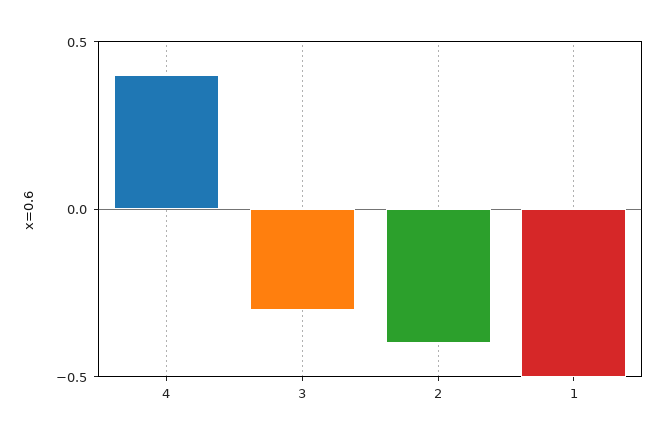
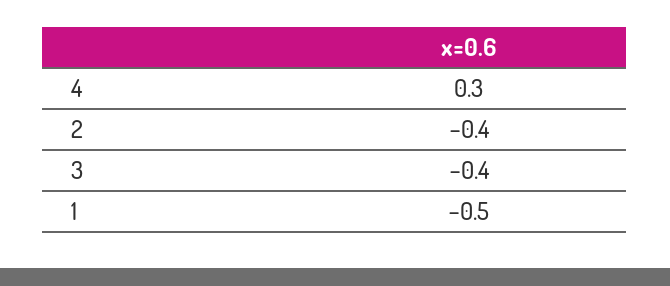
  {
-   "4": 0.4,
+   "4": 0.3,
-   "3": -0.3,
+   "3": -0.4,
    "2": -0.4,
    "1": -0.5
  }

